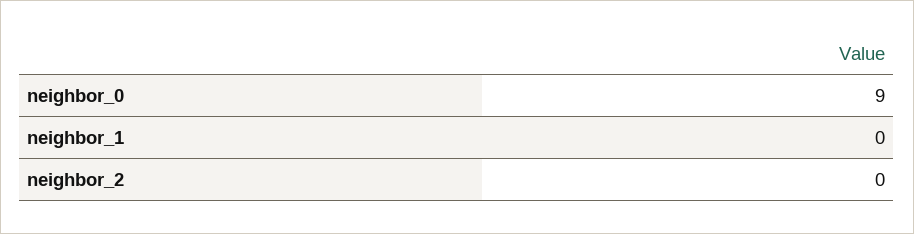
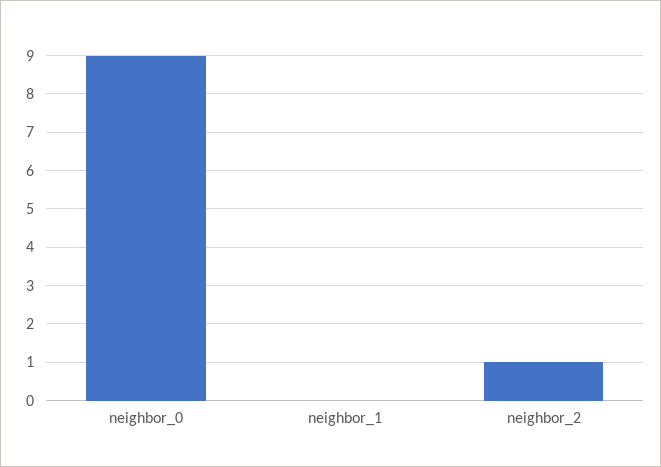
  {
    "neighbor_0": 9,
    "neighbor_1": 0,
-   "neighbor_2": 0
+   "neighbor_2": 1
  }

